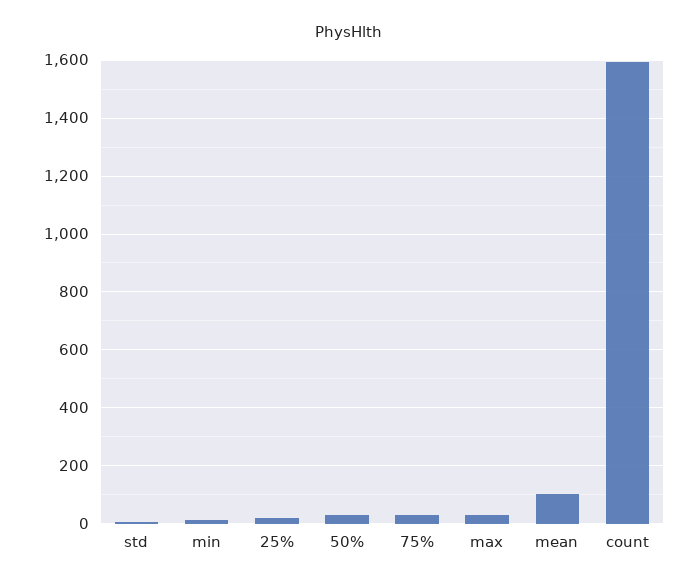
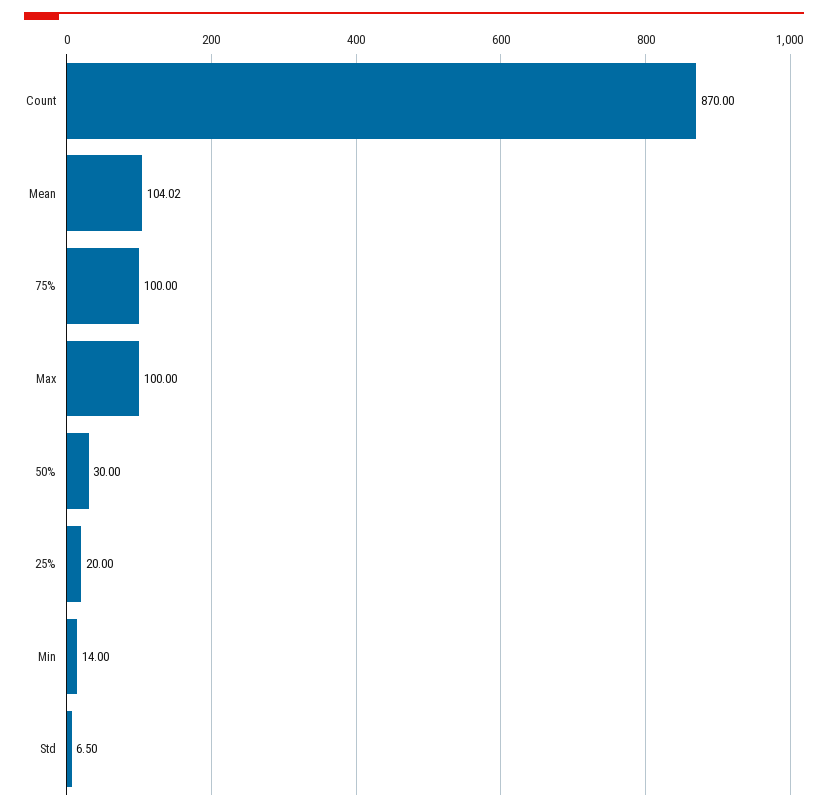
  {
    "std": 6.5,
    "min": 14,
    "25%": 20,
    "50%": 30,
-   "75%": 25,
+   "75%": 100,
-   "max": 25,
+   "max": 100,
    "mean": 104.02,
-   "count": 1600
+   "count": 870
  }

